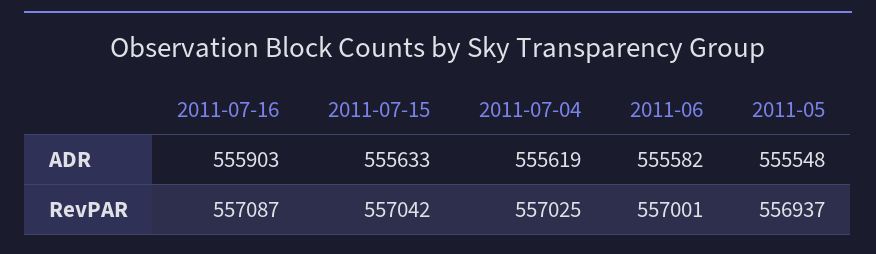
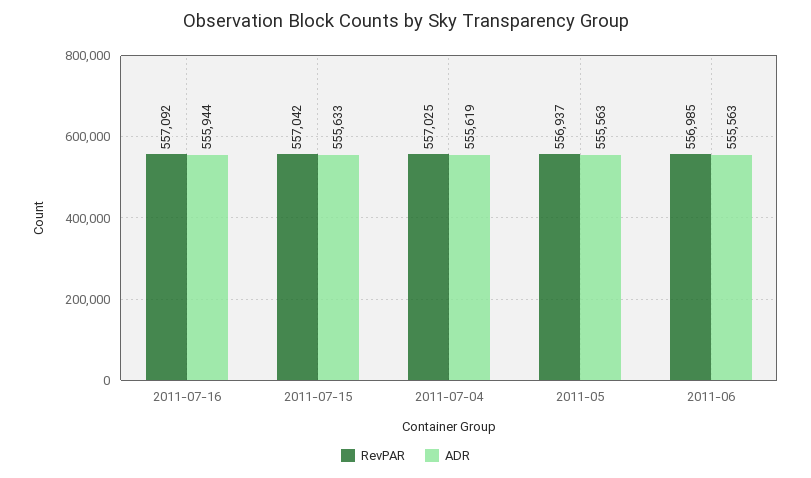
  {
    "ADR": {
-     "2011-07-16": 555903,
+     "2011-07-16": 555944,
      "2011-07-15": 555633,
      "2011-07-04": 555619,
-     "2011-06": 555582,
+     "2011-06": 555563,
-     "2011-05": 555548
+     "2011-05": 555563
    },
    "RevPAR": {
-     "2011-07-16": 557087,
+     "2011-07-16": 557092,
      "2011-07-15": 557042,
      "2011-07-04": 557025,
-     "2011-06": 557001,
+     "2011-06": 556985,
      "2011-05": 556937
    }
  }

